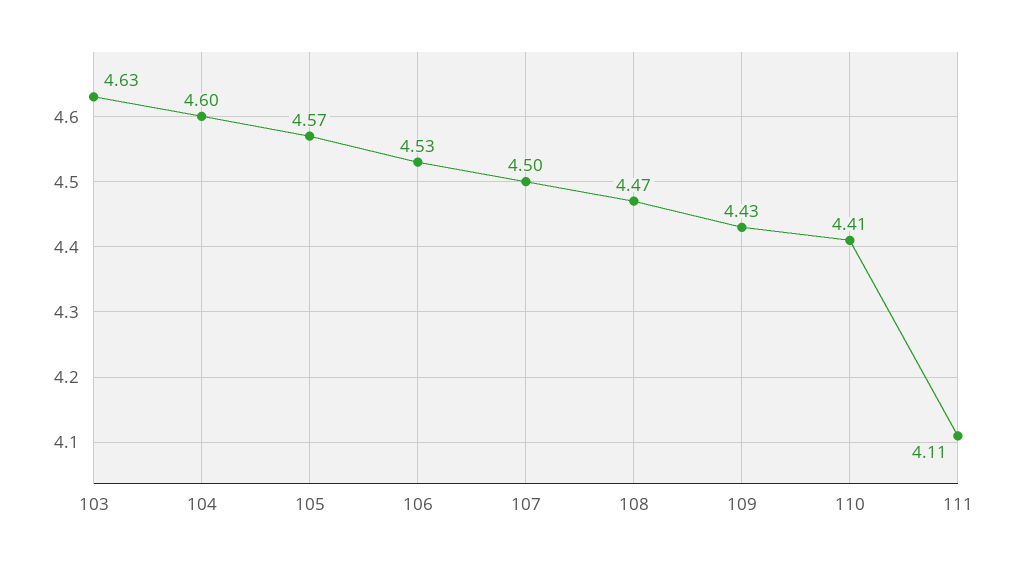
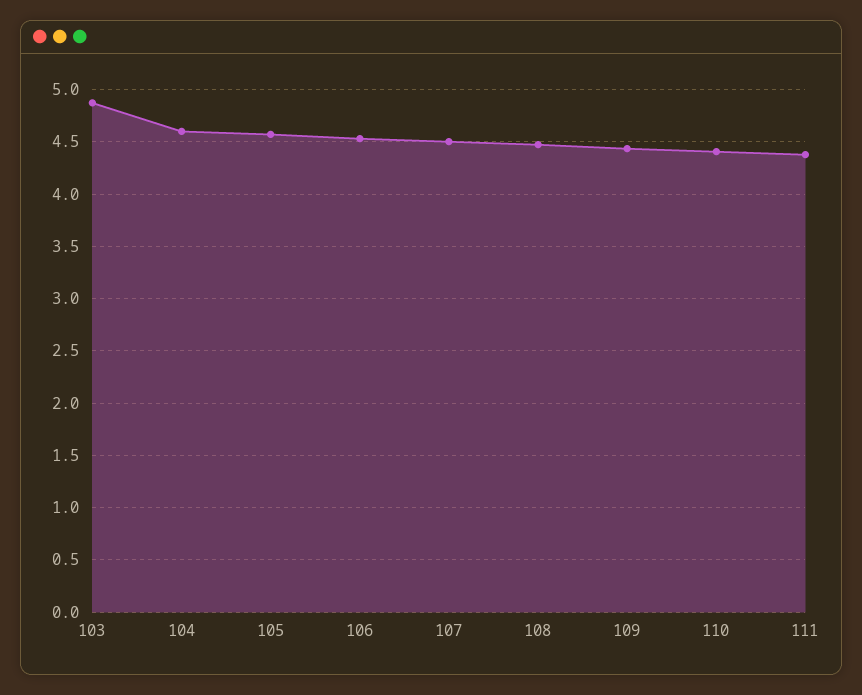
  {
-   "103": 4.63,
+   "103": 4.9,
    "104": 4.6,
    "105": 4.57,
    "106": 4.53,
    "107": 4.5,
    "108": 4.47,
    "109": 4.43,
    "110": 4.41,
-   "111": 4.11
+   "111": 4.4
  }

